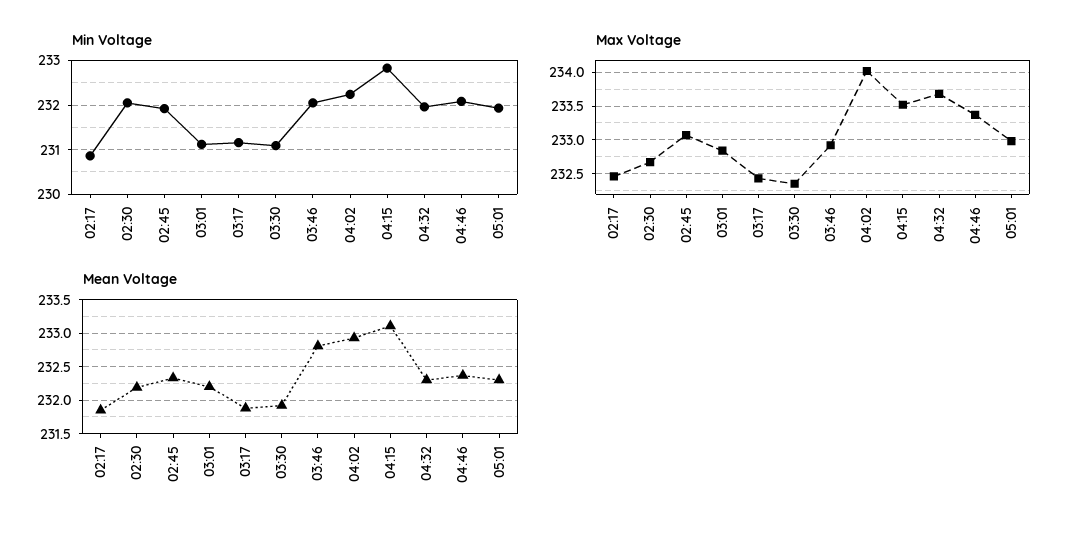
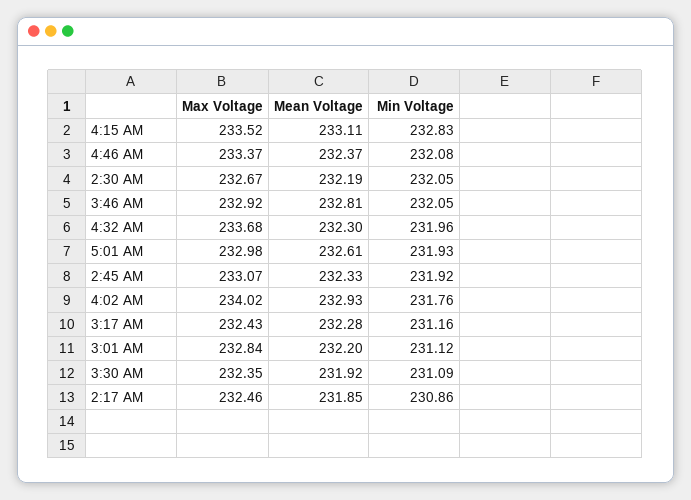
  {
    "Min Voltage": {
      "02:17": 230.86,
      "02:30": 232.05,
      "02:45": 231.92,
      "03:01": 231.12,
      "03:17": 231.16,
      "03:30": 231.09,
      "03:46": 232.05,
-     "04:02": 232.2,
+     "04:02": 231.76,
      "04:15": 232.83,
      "04:32": 231.96,
      "04:46": 232.08,
      "05:01": 231.93
    },
    "Max Voltage": {
      "02:17": 232.46,
      "02:30": 232.67,
      "02:45": 233.07,
      "03:01": 232.84,
      "03:17": 232.43,
      "03:30": 232.35,
      "03:46": 232.92,
      "04:02": 234.02,
      "04:15": 233.52,
      "04:32": 233.68,
      "04:46": 233.37,
      "05:01": 232.98
    },
    "Mean Voltage": {
      "02:17": 231.85,
      "02:30": 232.19,
      "02:45": 232.33,
      "03:01": 232.2,
-     "03:17": 231.9,
+     "03:17": 232.28,
      "03:30": 231.92,
      "03:46": 232.81,
      "04:02": 232.93,
      "04:15": 233.11,
      "04:32": 232.3,
      "04:46": 232.37,
-     "05:01": 232.3
+     "05:01": 232.61
    }
  }

